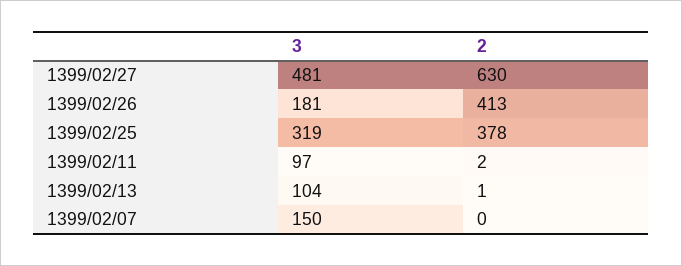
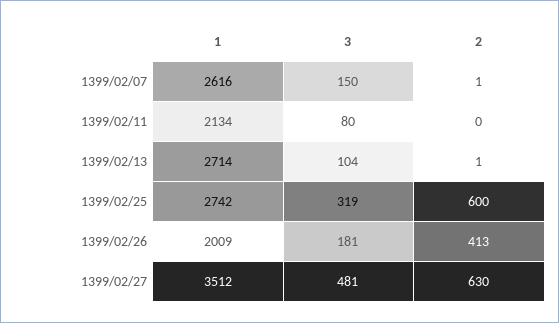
  {
    "3": {
      "1399/02/27": 481,
      "1399/02/26": 181,
      "1399/02/25": 319,
-     "1399/02/11": 97,
+     "1399/02/11": 80,
      "1399/02/13": 104,
      "1399/02/07": 150
    },
    "2": {
      "1399/02/27": 630,
      "1399/02/26": 413,
-     "1399/02/25": 378,
+     "1399/02/25": 600,
-     "1399/02/11": 2,
+     "1399/02/11": 0,
      "1399/02/13": 1,
-     "1399/02/07": 0
+     "1399/02/07": 1
-   }
+   },
+   "1": {
+     "1399/02/07": 2616,
+     "1399/02/11": 2134,
+     "1399/02/13": 2714,
+     "1399/02/25": 2742,
+     "1399/02/26": 2009,
+     "1399/02/27": 3512
+   }
  }

